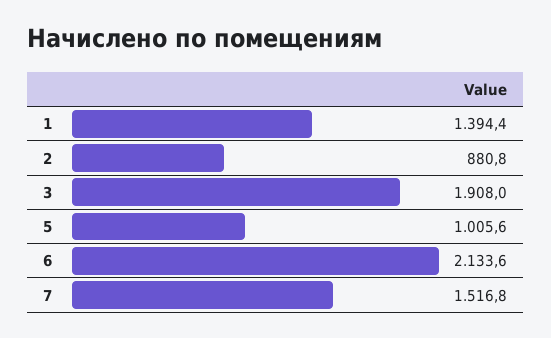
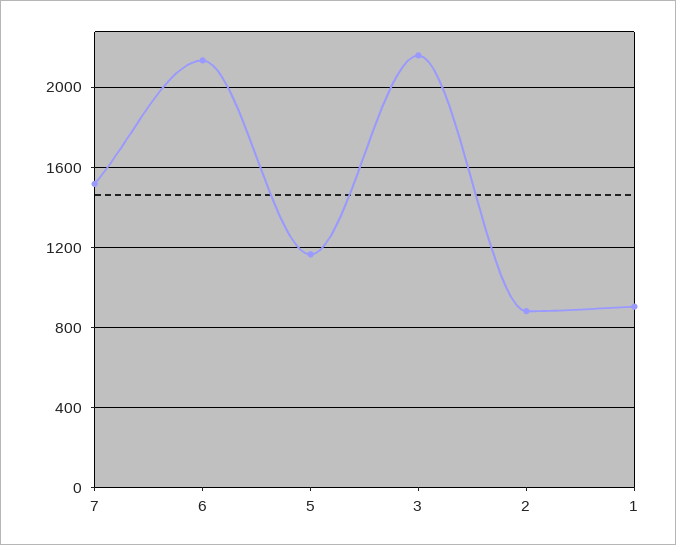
  {
-   "1": 1394.4,
+   "1": 900,
    "2": 880.8,
-   "3": 1908,
+   "3": 2150,
-   "5": 1005.6,
+   "5": 1150,
    "6": 2133.6,
    "7": 1516.8
  }

